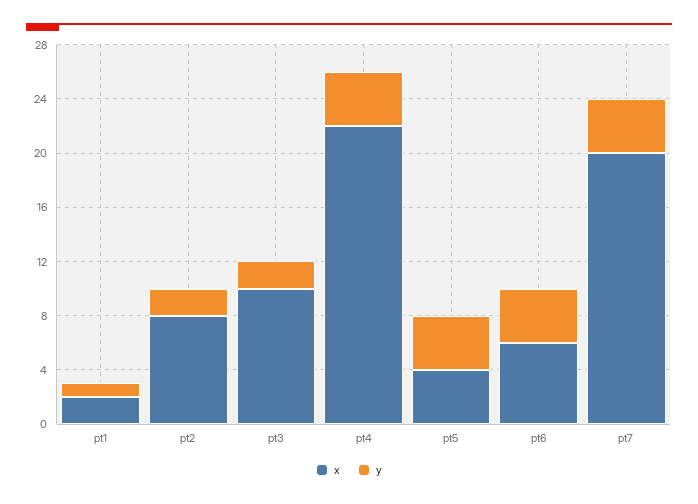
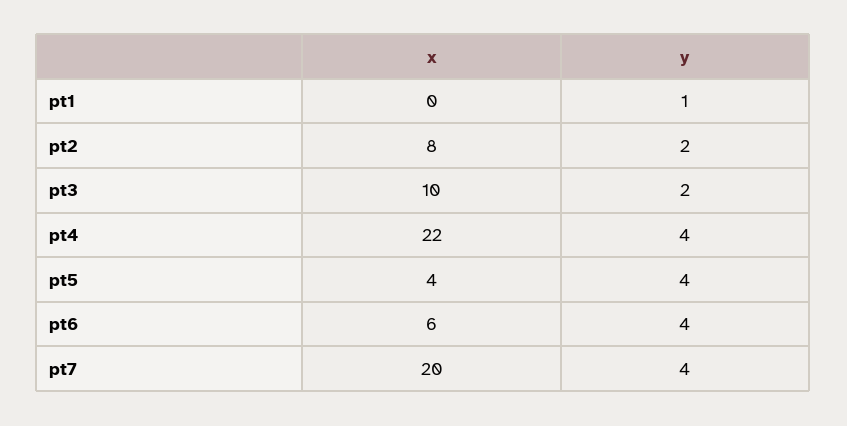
  {
    "x": {
-     "pt1": 2,
+     "pt1": 0,
      "pt2": 8,
      "pt3": 10,
      "pt4": 22,
      "pt5": 4,
      "pt6": 6,
      "pt7": 20
    },
    "y": {
      "pt1": 1,
      "pt2": 2,
      "pt3": 2,
      "pt4": 4,
      "pt5": 4,
      "pt6": 4,
      "pt7": 4
    }
  }

